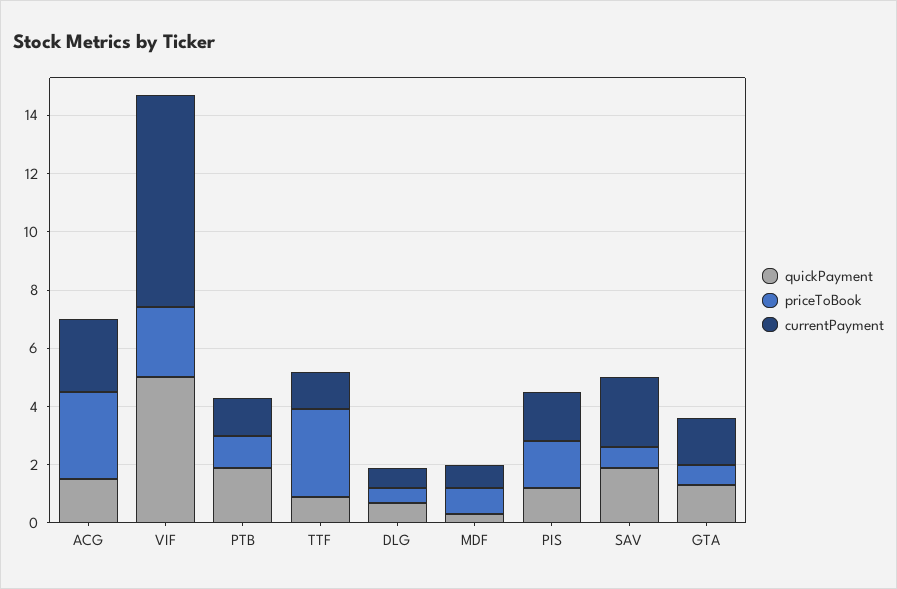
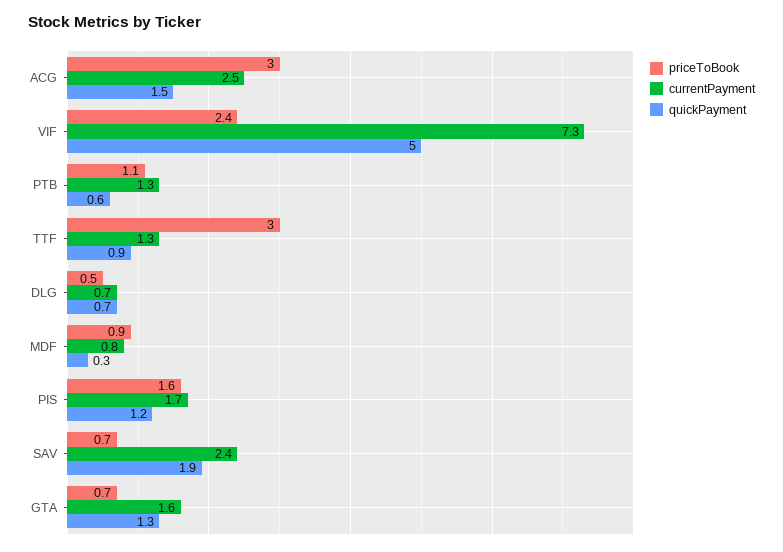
  {
    "quickPayment": {
      "ACG": 1.5,
      "VIF": 5,
-     "PTB": 2,
+     "PTB": 0.6,
      "TTF": 0.9,
      "DLG": 0.7,
      "MDF": 0.3,
      "PIS": 1.2,
      "SAV": 1.9,
      "GTA": 1.3
    },
    "priceToBook": {
      "ACG": 3,
      "VIF": 2.4,
      "PTB": 1.1,
      "TTF": 3,
      "DLG": 0.5,
      "MDF": 0.9,
      "PIS": 1.6,
      "SAV": 0.7,
      "GTA": 0.7
    },
    "currentPayment": {
      "ACG": 2.5,
      "VIF": 7.3,
      "PTB": 1.3,
      "TTF": 1.3,
      "DLG": 0.7,
      "MDF": 0.8,
      "PIS": 1.7,
      "SAV": 2.4,
      "GTA": 1.6
    }
  }

